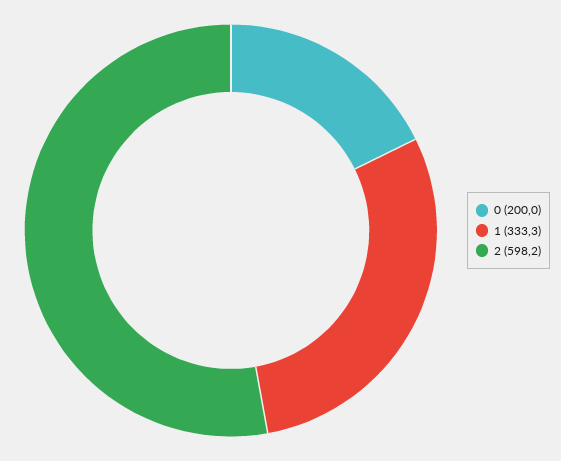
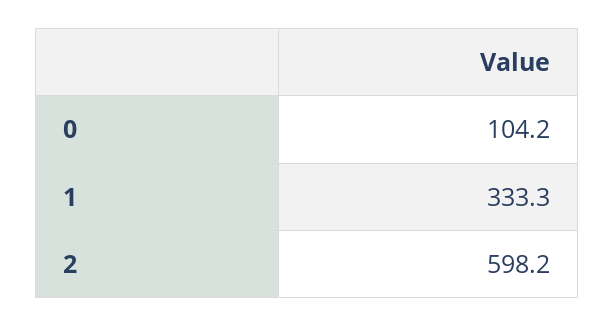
  {
-   "0": 200,
+   "0": 104.2,
    "1": 333.3,
    "2": 598.2
  }

